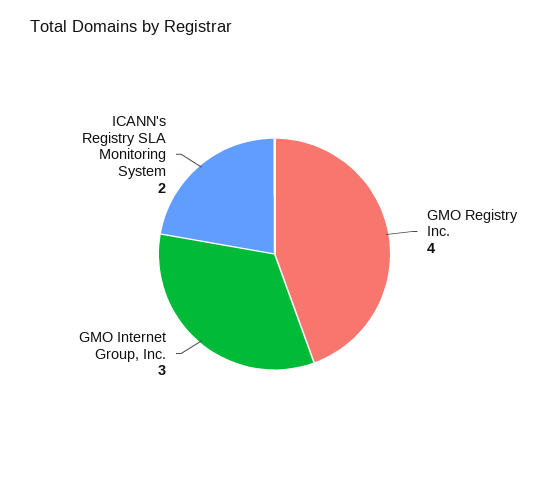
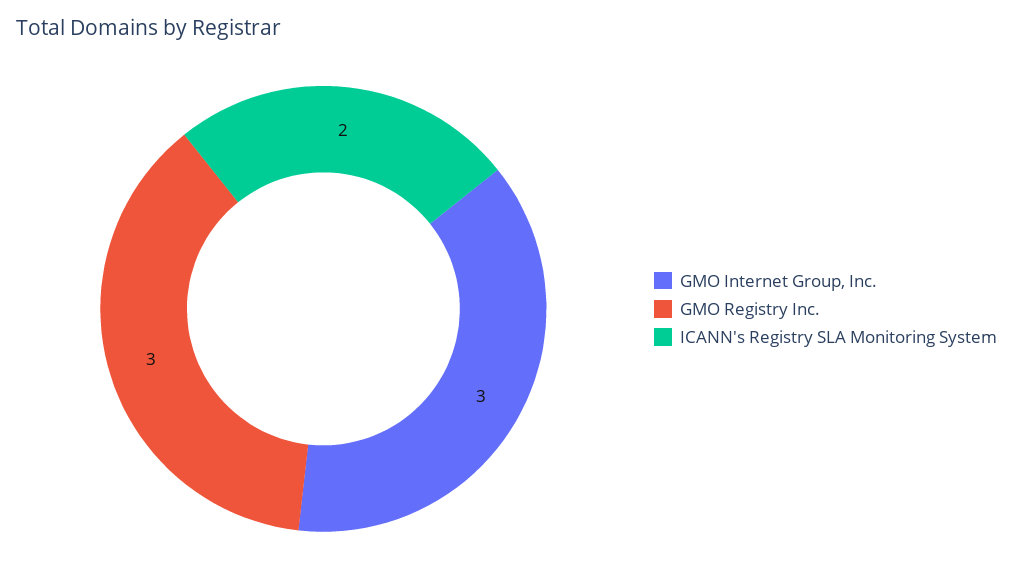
  {
-   "GMO Registry Inc.": 4,
+   "GMO Registry Inc.": 3,
    "GMO Internet Group, Inc.": 3,
    "ICANN's Registry SLA Monitoring System": 2
  }

